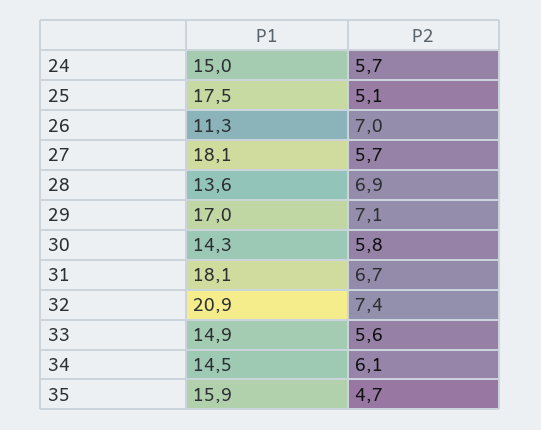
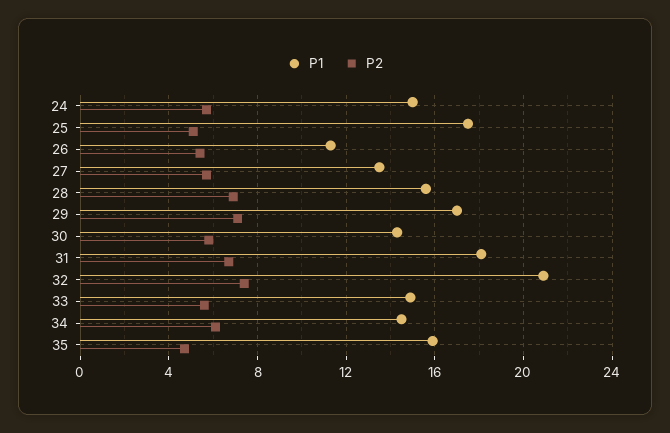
  {
    "P1": {
      "24": 15,
      "25": 17.5,
      "26": 11.3,
-     "27": 18.1,
+     "27": 13.5,
-     "28": 13.6,
+     "28": 15.5,
      "29": 17,
      "30": 14.3,
      "31": 18.1,
      "32": 20.9,
      "33": 14.9,
      "34": 14.5,
      "35": 15.9
    },
    "P2": {
      "24": 5.7,
      "25": 5.1,
-     "26": 7,
+     "26": 5.5,
      "27": 5.7,
      "28": 6.9,
      "29": 7.1,
      "30": 5.8,
      "31": 6.7,
      "32": 7.4,
      "33": 5.6,
      "34": 6.1,
      "35": 4.7
    }
  }

